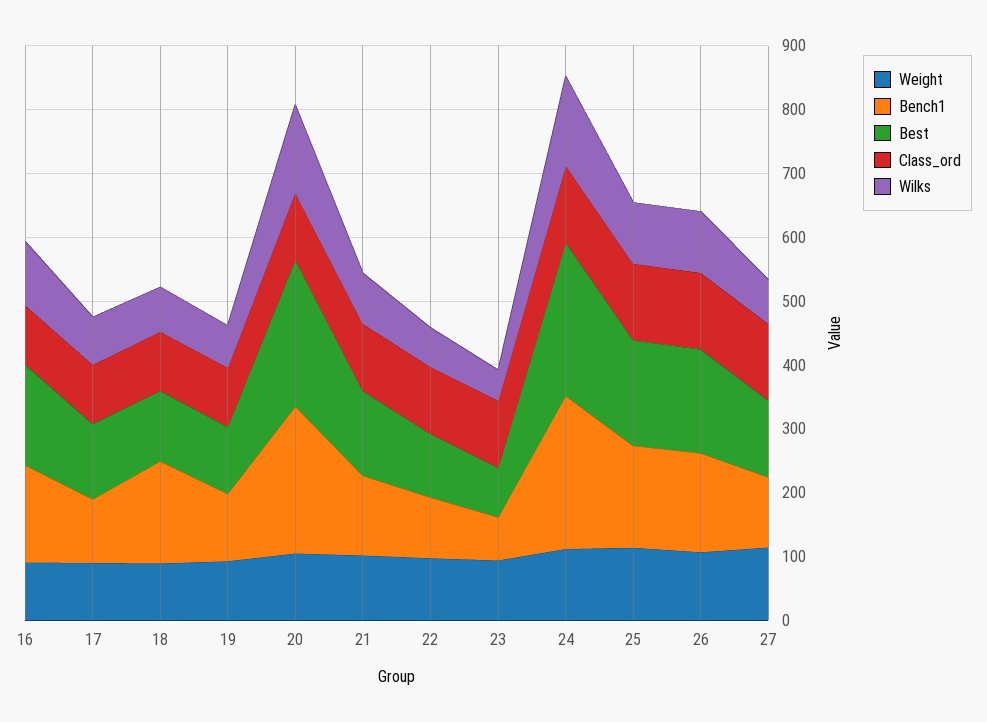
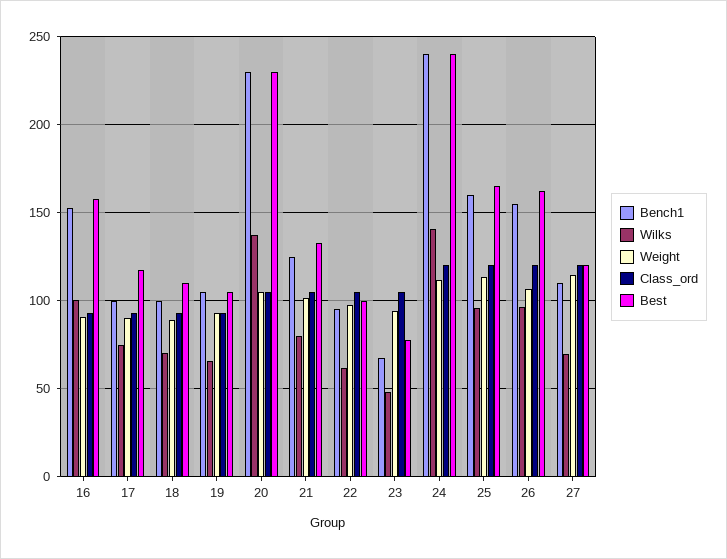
  {
    "Weight": {
      "16": 90,
      "17": 90,
      "18": 90,
      "19": 95,
      "20": 105,
      "21": 100,
      "22": 95,
      "23": 95,
      "24": 110,
      "25": 115,
      "26": 105,
      "27": 115
    },
    "Bench1": {
      "16": 155,
      "17": 100,
-     "18": 160,
+     "18": 100,
      "19": 105,
      "20": 230,
      "21": 125,
      "22": 95,
      "23": 70,
      "24": 240,
      "25": 160,
      "26": 155,
      "27": 110
    },
    "Best": {
      "16": 160,
      "17": 120,
      "18": 110,
      "19": 105,
      "20": 230,
      "21": 135,
      "22": 100,
      "23": 80,
      "24": 240,
      "25": 165,
      "26": 165,
      "27": 120
    },
    "Class_ord": {
      "16": 95,
      "17": 95,
      "18": 95,
      "19": 95,
      "20": 105,
      "21": 105,
      "22": 105,
      "23": 105,
      "24": 120,
      "25": 120,
      "26": 120,
      "27": 120
    },
    "Wilks": {
      "16": 100,
      "17": 75,
      "18": 70,
      "19": 65,
      "20": 135,
      "21": 80,
      "22": 60,
      "23": 50,
      "24": 140,
      "25": 95,
      "26": 95,
      "27": 70
    }
  }

